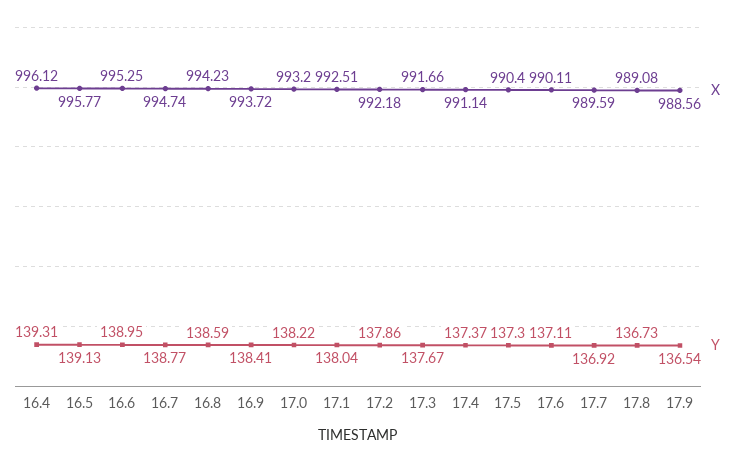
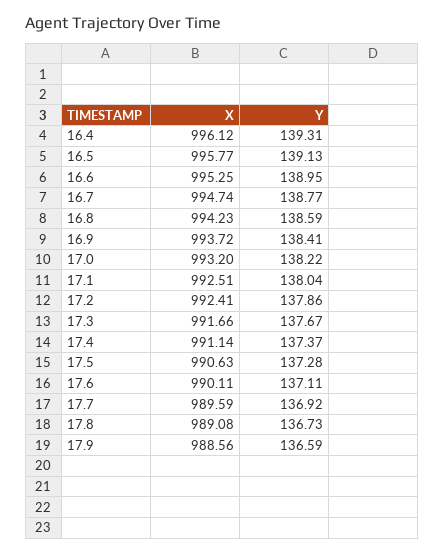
  {
    "X": {
      "16.4": 996.12,
      "16.5": 995.77,
      "16.6": 995.25,
      "16.7": 994.74,
      "16.8": 994.23,
      "16.9": 993.72,
      "17.0": 993.2,
      "17.1": 992.51,
-     "17.2": 992.18,
+     "17.2": 992.41,
      "17.3": 991.66,
      "17.4": 991.14,
-     "17.5": 990.4,
+     "17.5": 990.63,
      "17.6": 990.11,
      "17.7": 989.59,
      "17.8": 989.08,
      "17.9": 988.56
    },
    "Y": {
      "16.4": 139.31,
      "16.5": 139.13,
      "16.6": 138.95,
      "16.7": 138.77,
      "16.8": 138.59,
      "16.9": 138.41,
      "17.0": 138.22,
      "17.1": 138.04,
      "17.2": 137.86,
      "17.3": 137.67,
      "17.4": 137.37,
-     "17.5": 137.3,
+     "17.5": 137.28,
      "17.6": 137.11,
      "17.7": 136.92,
      "17.8": 136.73,
-     "17.9": 136.54
+     "17.9": 136.59
    }
  }

